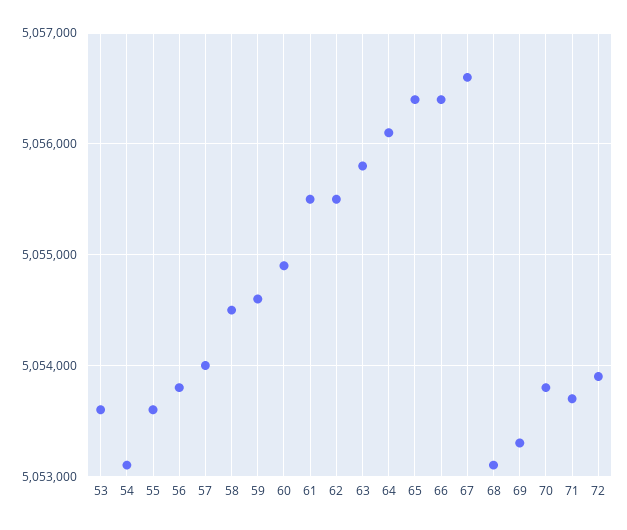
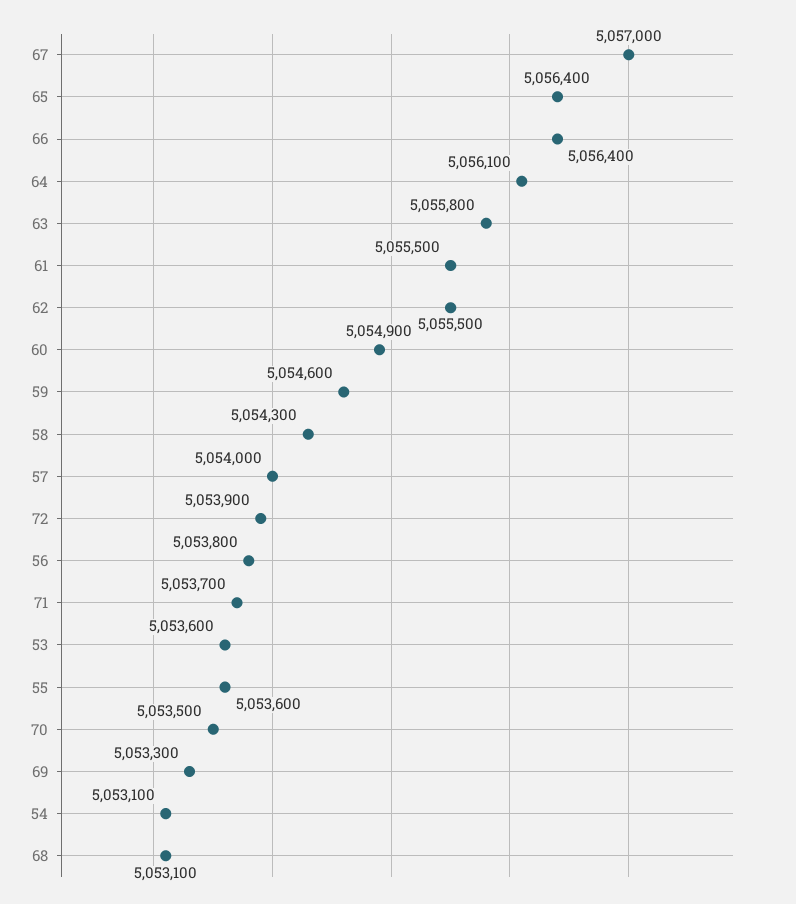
  {
    "53": 5053600,
    "54": 5053100,
    "55": 5053600,
    "56": 5053800,
    "57": 5054000,
-   "58": 5054500,
+   "58": 5054300,
    "59": 5054600,
    "60": 5054900,
    "61": 5055500,
    "62": 5055500,
    "63": 5055800,
    "64": 5056100,
    "65": 5056400,
    "66": 5056400,
-   "67": 5056600,
+   "67": 5057000,
    "68": 5053100,
    "69": 5053300,
-   "70": 5053800,
+   "70": 5053500,
    "71": 5053700,
    "72": 5053900
  }

